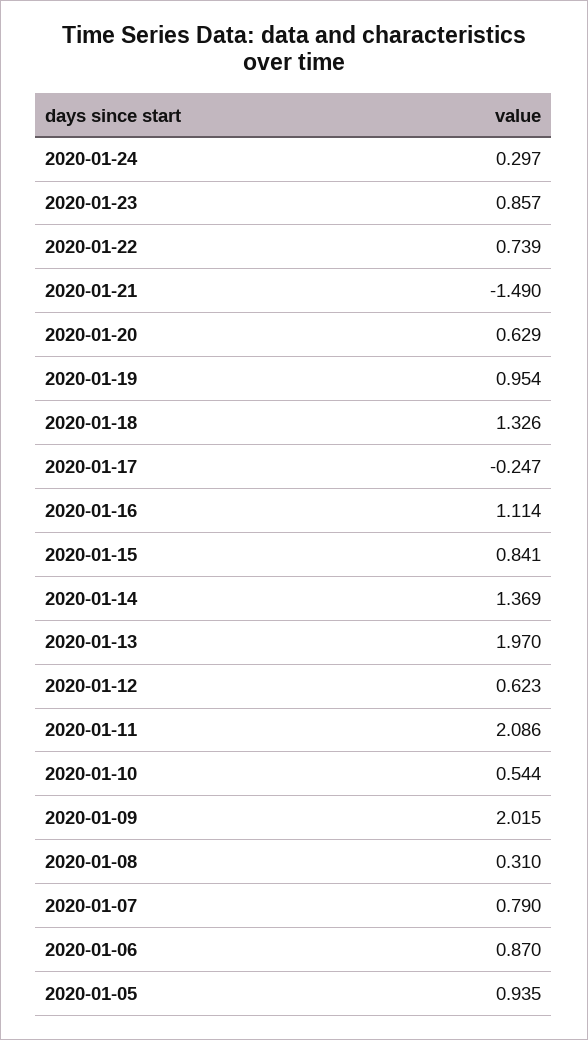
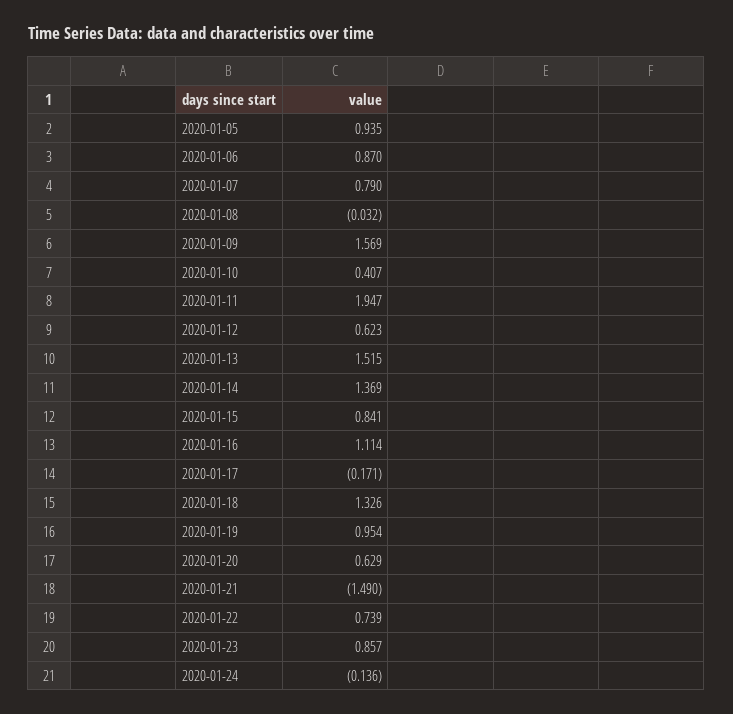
  {
-   "2020-01-24": 0.297,
+   "2020-01-24": -0.136,
    "2020-01-23": 0.857,
    "2020-01-22": 0.739,
    "2020-01-21": -1.49,
    "2020-01-20": 0.629,
    "2020-01-19": 0.954,
    "2020-01-18": 1.326,
-   "2020-01-17": -0.247,
+   "2020-01-17": -0.171,
    "2020-01-16": 1.114,
    "2020-01-15": 0.841,
    "2020-01-14": 1.369,
-   "2020-01-13": 1.97,
+   "2020-01-13": 1.515,
    "2020-01-12": 0.623,
-   "2020-01-11": 2.086,
+   "2020-01-11": 1.947,
-   "2020-01-10": 0.544,
+   "2020-01-10": 0.407,
-   "2020-01-09": 2.015,
+   "2020-01-09": 1.569,
-   "2020-01-08": 0.31,
+   "2020-01-08": -0.032,
    "2020-01-07": 0.79,
    "2020-01-06": 0.87,
    "2020-01-05": 0.935
  }

